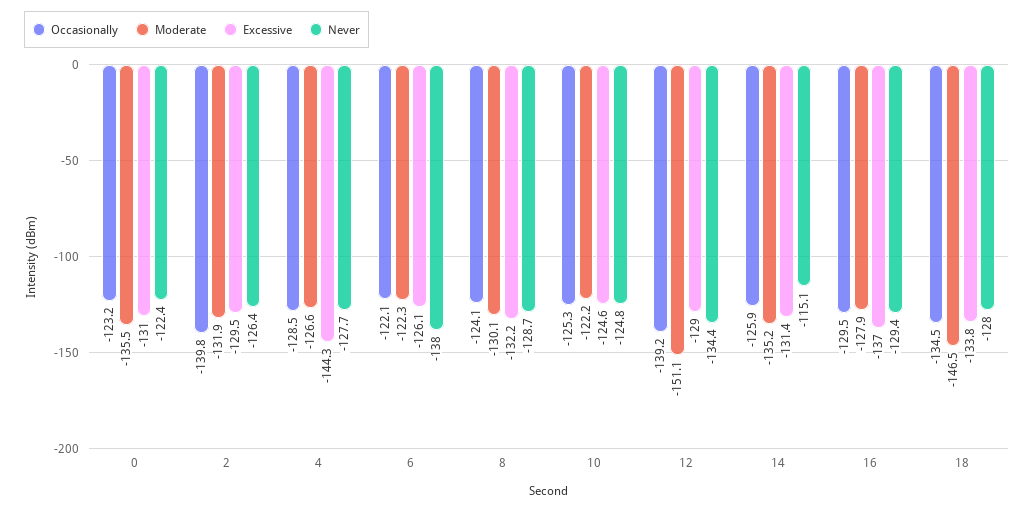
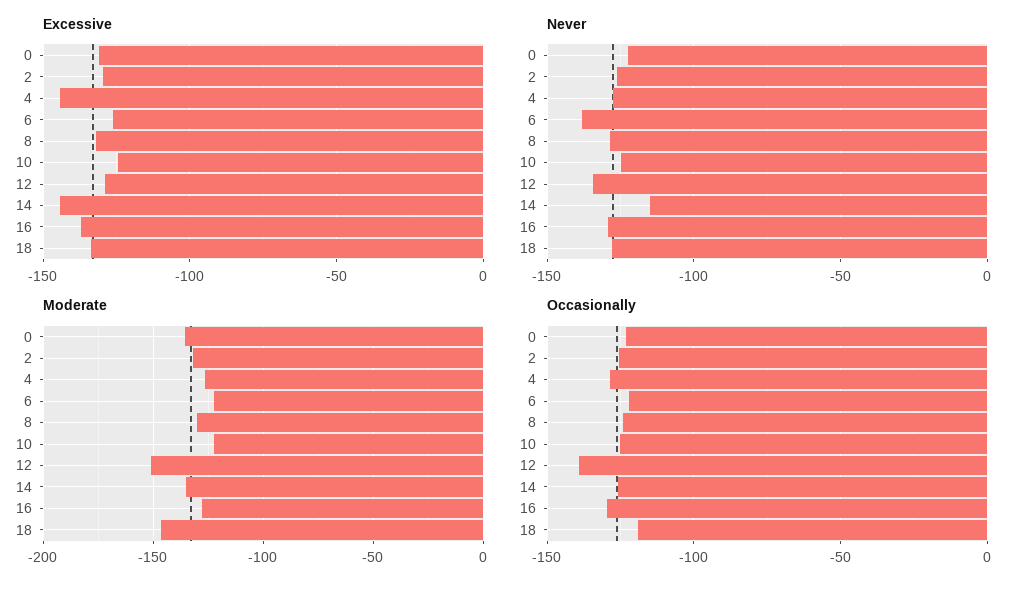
  {
    "Occasionally": {
      "0": -123.2,
-     "2": -139.8,
+     "2": -125,
      "4": -128.5,
      "6": -122.1,
      "8": -124.1,
      "10": -125.3,
      "12": -139.2,
      "14": -125.9,
      "16": -129.5,
-     "18": -134.5
+     "18": -120
    },
    "Moderate": {
      "0": -135.5,
      "2": -131.9,
      "4": -126.6,
      "6": -122.3,
      "8": -130.1,
      "10": -122.2,
      "12": -151.1,
      "14": -135.2,
      "16": -127.9,
      "18": -146.5
    },
    "Excessive": {
      "0": -131,
      "2": -129.5,
      "4": -144.3,
      "6": -126.1,
      "8": -132.2,
      "10": -124.6,
      "12": -129,
-     "14": -131.4,
+     "14": -145,
      "16": -137,
      "18": -133.8
    },
    "Never": {
      "0": -122.4,
      "2": -126.4,
      "4": -127.7,
      "6": -138,
      "8": -128.7,
      "10": -124.8,
      "12": -134.4,
      "14": -115.1,
      "16": -129.4,
      "18": -128
    }
  }

